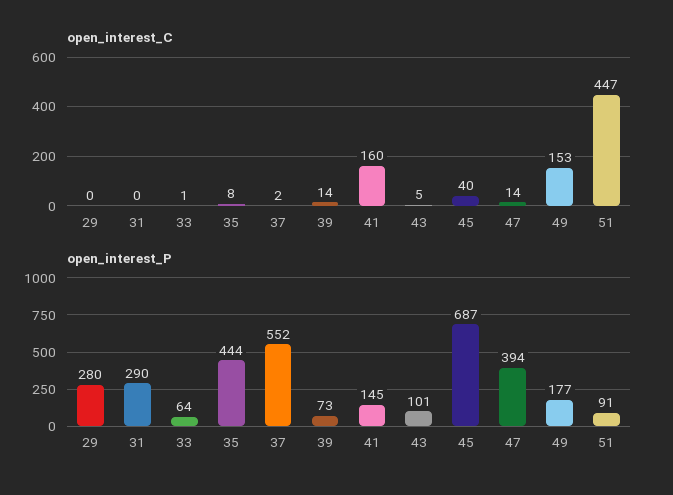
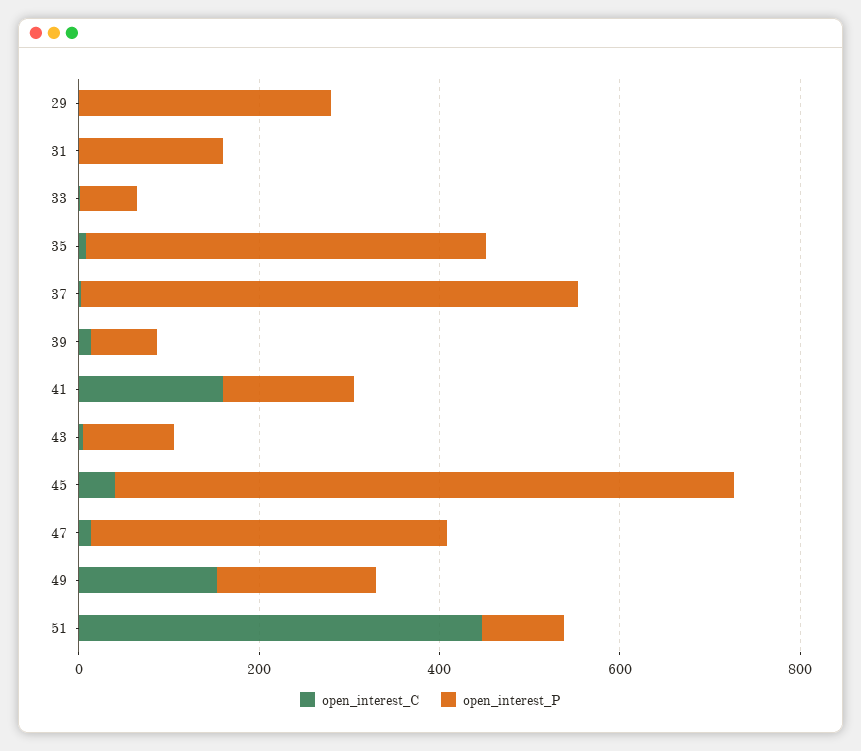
  {
    "open_interest_C": {
      "29": 0,
      "31": 0,
      "33": 1,
      "35": 8,
      "37": 2,
      "39": 14,
      "41": 160,
      "43": 5,
      "45": 40,
      "47": 14,
      "49": 153,
      "51": 447
    },
    "open_interest_P": {
      "29": 280,
-     "31": 290,
+     "31": 150,
      "33": 64,
      "35": 444,
      "37": 552,
      "39": 73,
      "41": 145,
      "43": 101,
      "45": 687,
      "47": 394,
      "49": 177,
      "51": 91
    }
  }

